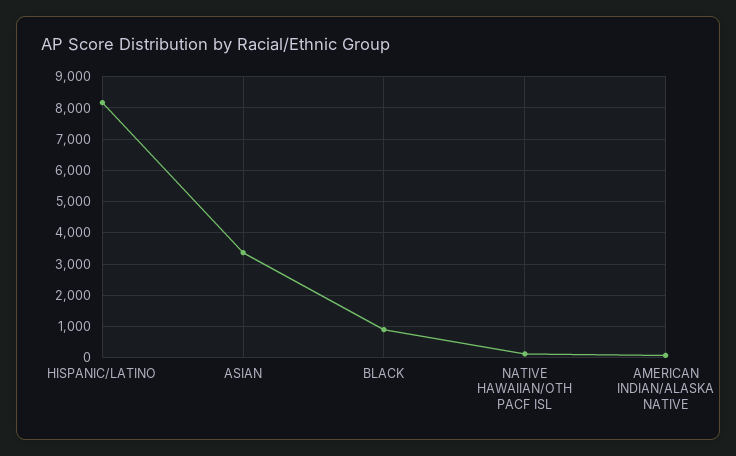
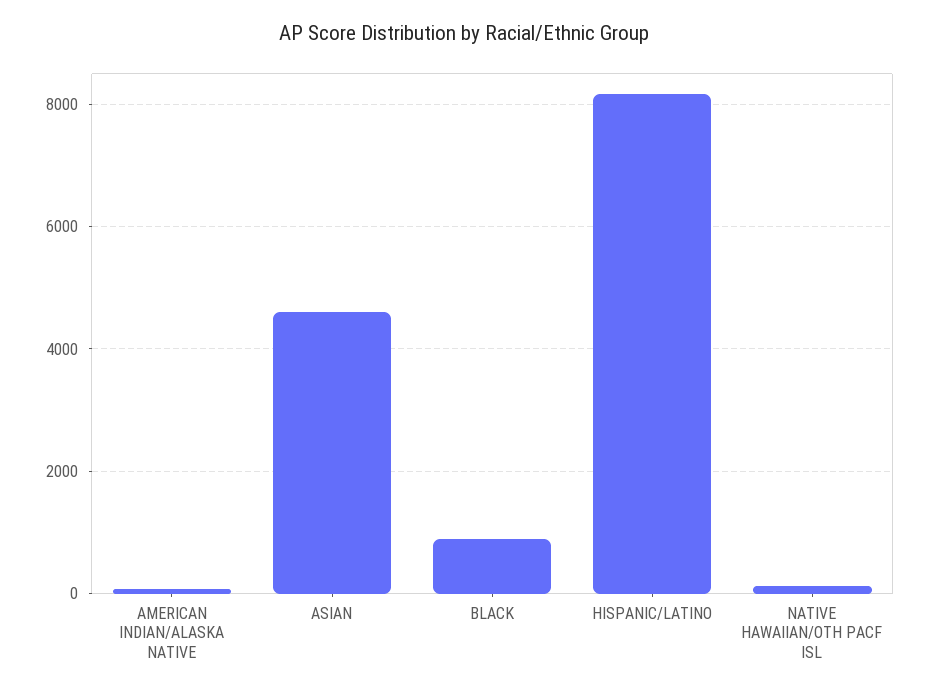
  {
    "HISPANIC/LATINO": 8200,
-   "ASIAN": 3400,
+   "ASIAN": 4600,
    "BLACK": 800,
    "NATIVE HAWAIIAN/OTH PACF ISL": 200,
    "AMERICAN INDIAN/ALASKA NATIVE": 0
  }

